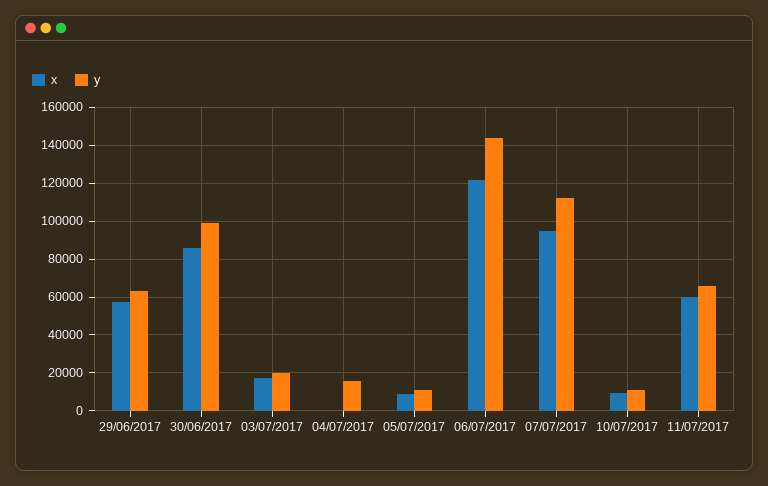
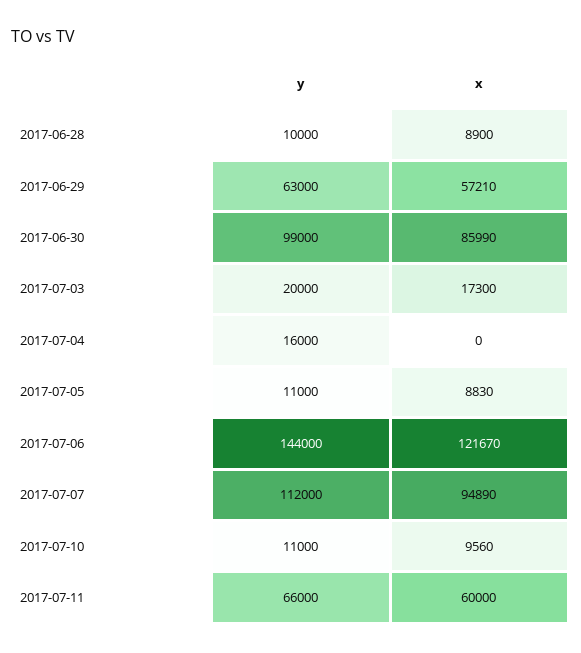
  {
    "x": {
      "29/06/2017": 57210,
      "30/06/2017": 85990,
      "03/07/2017": 17300,
      "04/07/2017": 0,
      "05/07/2017": 8830,
      "06/07/2017": 121670,
      "07/07/2017": 94890,
      "10/07/2017": 9560,
-     "11/07/2017": 60000
+     "11/07/2017": 60000,
+     "2017-06-28": 8900
    },
    "y": {
      "29/06/2017": 63000,
      "30/06/2017": 99000,
      "03/07/2017": 20000,
      "04/07/2017": 16000,
      "05/07/2017": 11000,
      "06/07/2017": 144000,
      "07/07/2017": 112000,
      "10/07/2017": 11000,
-     "11/07/2017": 66000
+     "11/07/2017": 66000,
+     "2017-06-28": 10000
    }
  }

